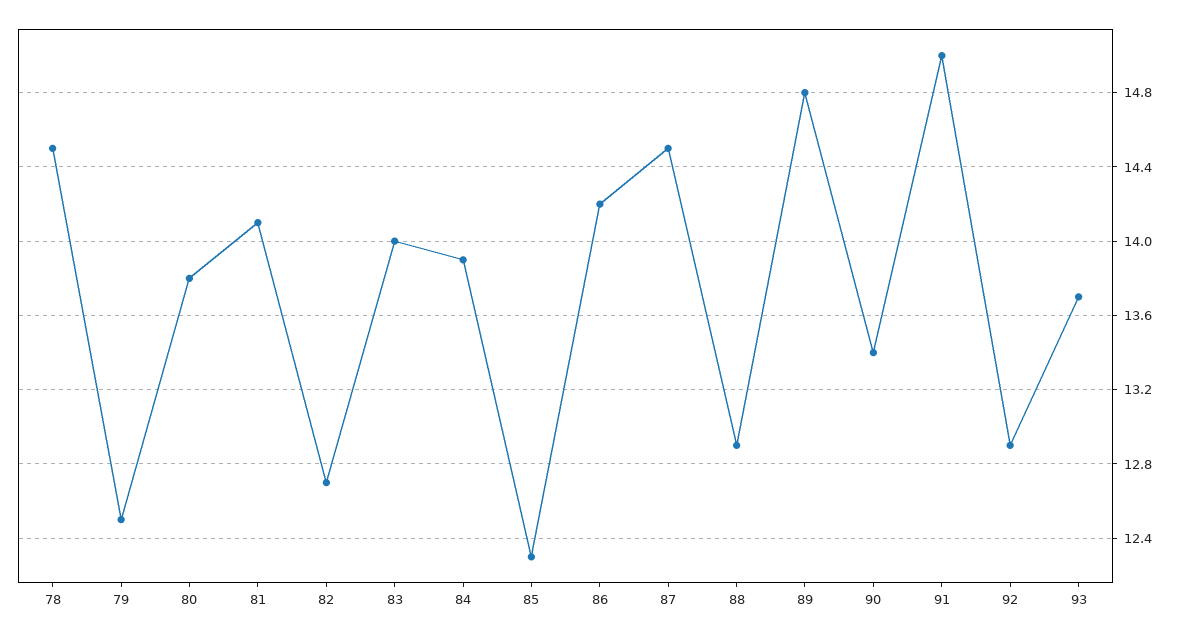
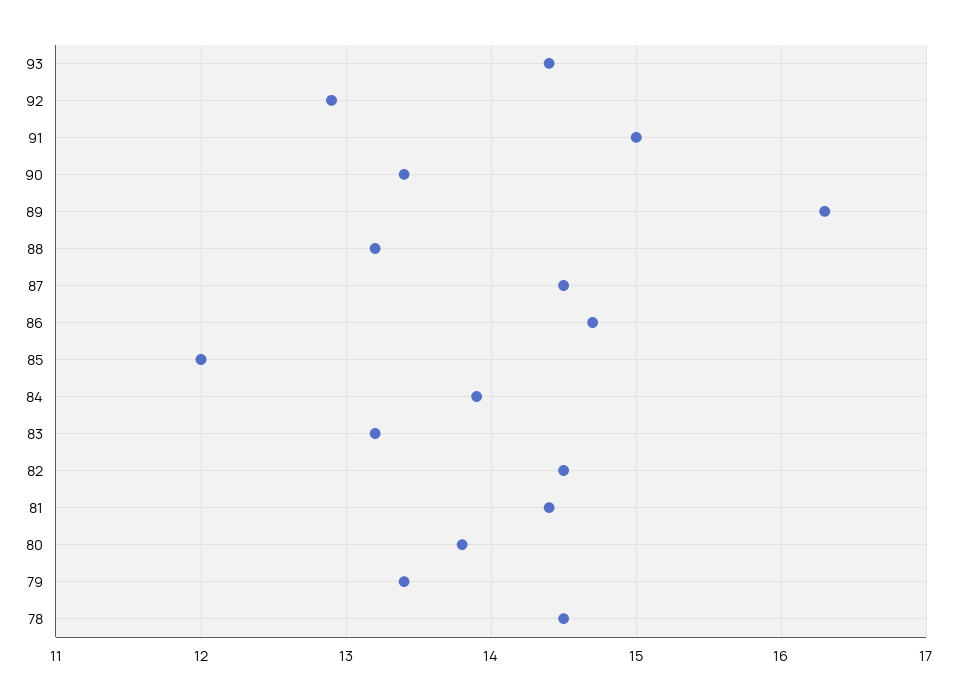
  {
    "78": 14.5,
-   "79": 12.5,
+   "79": 13.4,
    "80": 13.8,
-   "81": 14.1,
+   "81": 14.4,
-   "82": 12.7,
+   "82": 14.5,
-   "83": 14,
+   "83": 13.2,
    "84": 13.9,
-   "85": 12.3,
+   "85": 12,
-   "86": 14.2,
+   "86": 14.7,
    "87": 14.5,
-   "88": 12.9,
+   "88": 13.2,
-   "89": 14.8,
+   "89": 16.3,
    "90": 13.4,
    "91": 15,
    "92": 12.9,
-   "93": 13.7
+   "93": 14.4
  }

